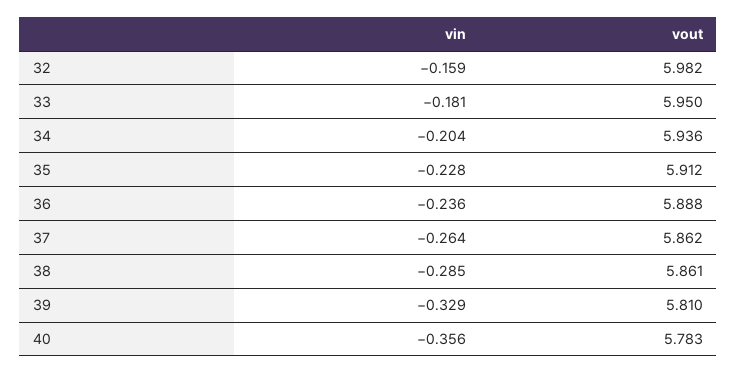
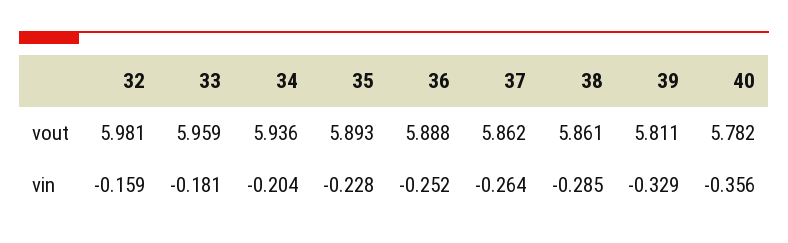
  {
    "vin": {
      "32": -0.159,
      "33": -0.181,
      "34": -0.204,
      "35": -0.228,
-     "36": -0.236,
+     "36": -0.252,
      "37": -0.264,
      "38": -0.285,
      "39": -0.329,
      "40": -0.356
    },
    "vout": {
-     "32": 5.982,
+     "32": 5.981,
-     "33": 5.95,
+     "33": 5.959,
      "34": 5.936,
-     "35": 5.912,
+     "35": 5.893,
      "36": 5.888,
      "37": 5.862,
      "38": 5.861,
-     "39": 5.81,
+     "39": 5.811,
-     "40": 5.783
+     "40": 5.782
    }
  }

